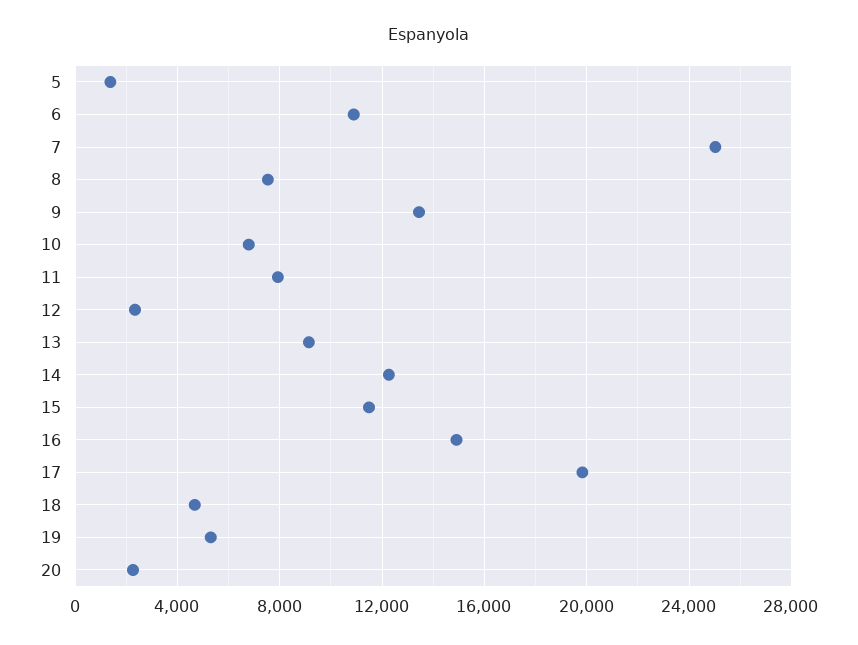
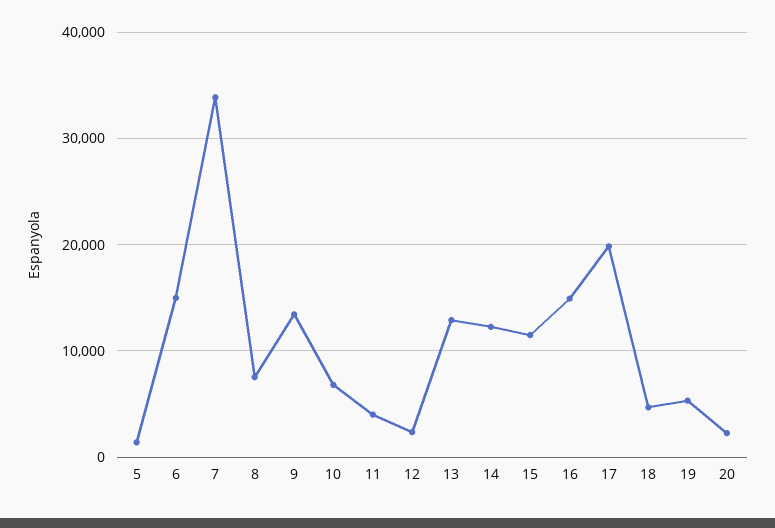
  {
    "5": 1500,
-   "6": 11000,
+   "6": 15000,
-   "7": 25000,
+   "7": 34000,
    "8": 7500,
    "9": 13500,
    "10": 7000,
-   "11": 8000,
+   "11": 4000,
    "12": 2500,
-   "13": 9000,
+   "13": 13000,
    "14": 12500,
    "15": 11500,
    "16": 15000,
    "17": 20000,
    "18": 4500,
    "19": 5500,
    "20": 2500
  }

